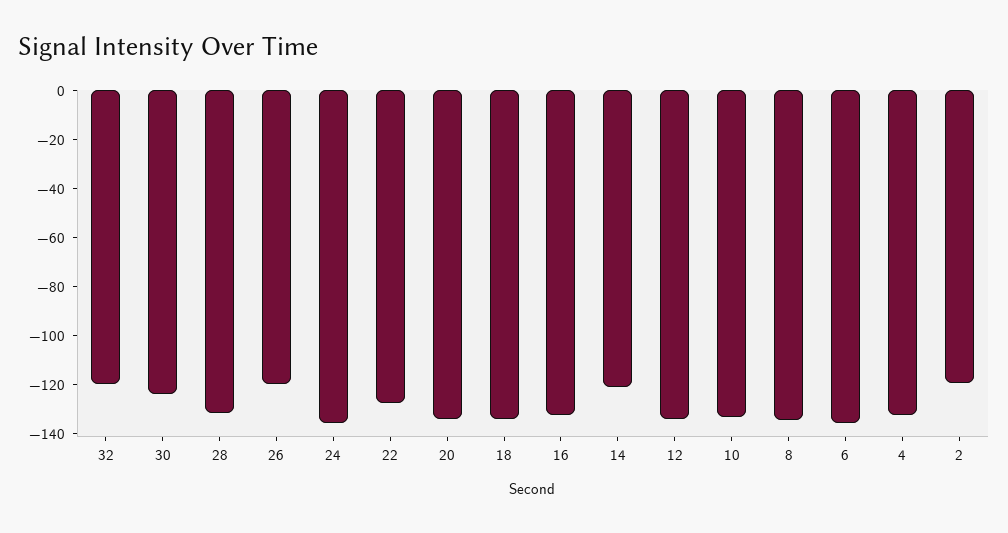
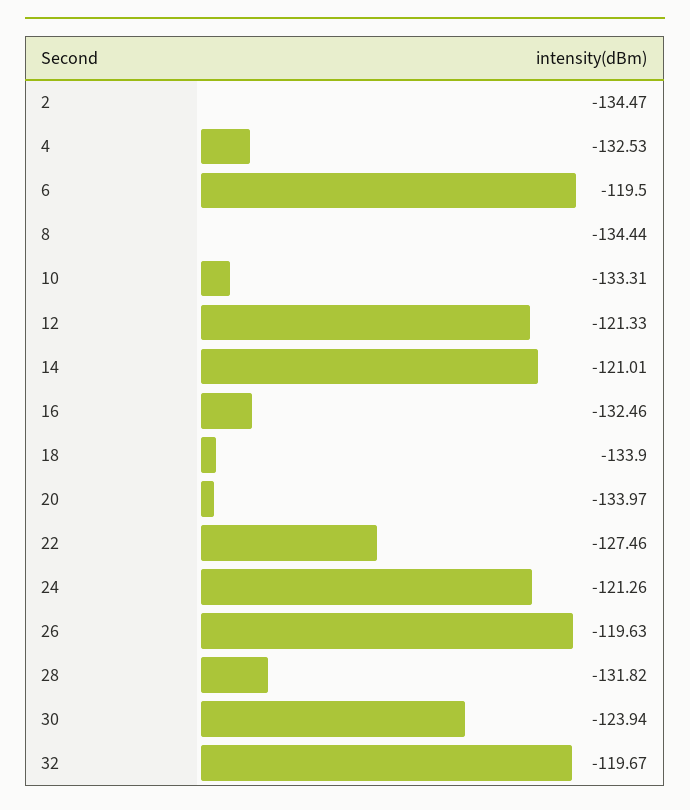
  {
    "32": -119.67,
    "30": -123.94,
    "28": -131.82,
    "26": -119.63,
-   "24": -135,
+   "24": -121.26,
    "22": -127.46,
    "20": -133.97,
    "18": -133.9,
    "16": -132.46,
    "14": -121.01,
-   "12": -135,
+   "12": -121.33,
    "10": -133.31,
    "8": -134.44,
-   "6": -135,
+   "6": -119.5,
    "4": -132.53,
-   "2": -120
+   "2": -134.47
  }

